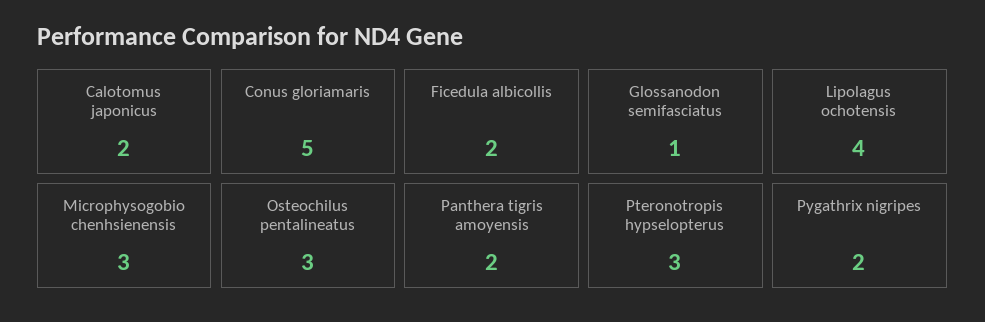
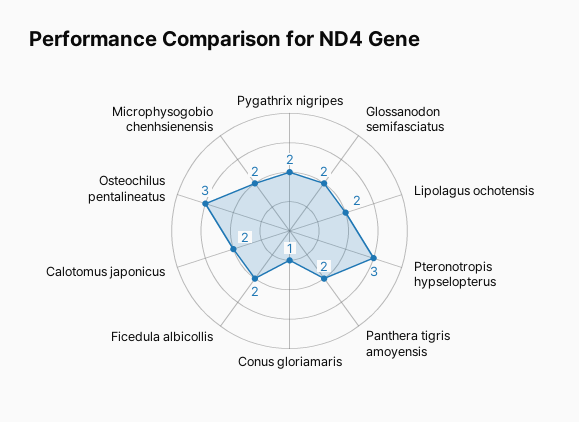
  {
    "Calotomus japonicus": 2,
-   "Conus gloriamaris": 5,
+   "Conus gloriamaris": 1,
    "Ficedula albicollis": 2,
-   "Glossanodon semifasciatus": 1,
+   "Glossanodon semifasciatus": 2,
-   "Lipolagus ochotensis": 4,
+   "Lipolagus ochotensis": 2,
-   "Microphysogobio chenhsienensis": 3,
+   "Microphysogobio chenhsienensis": 2,
    "Osteochilus pentalineatus": 3,
    "Panthera tigris amoyensis": 2,
    "Pteronotropis hypselopterus": 3,
    "Pygathrix nigripes": 2
  }

